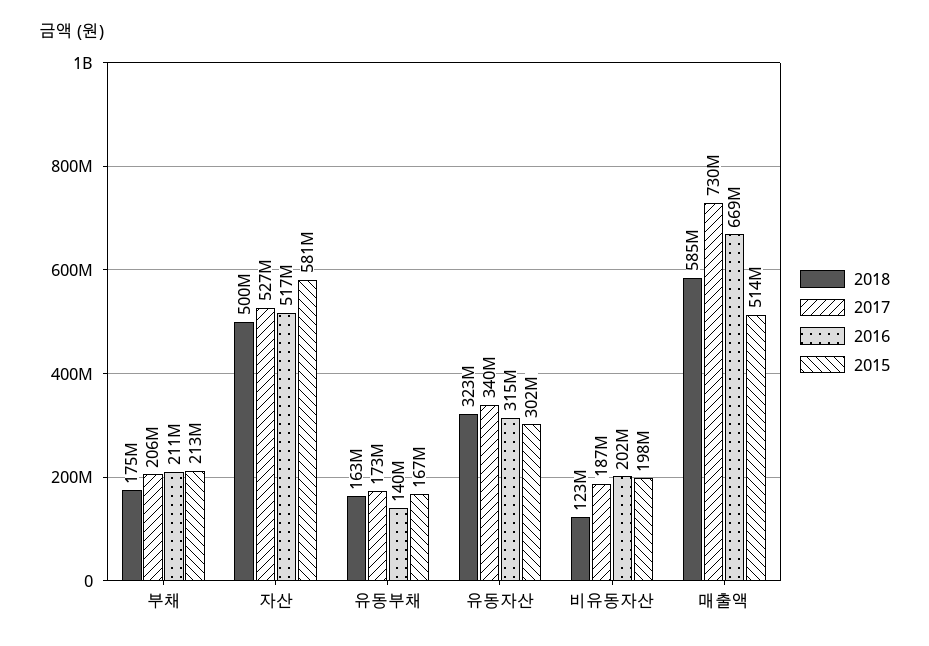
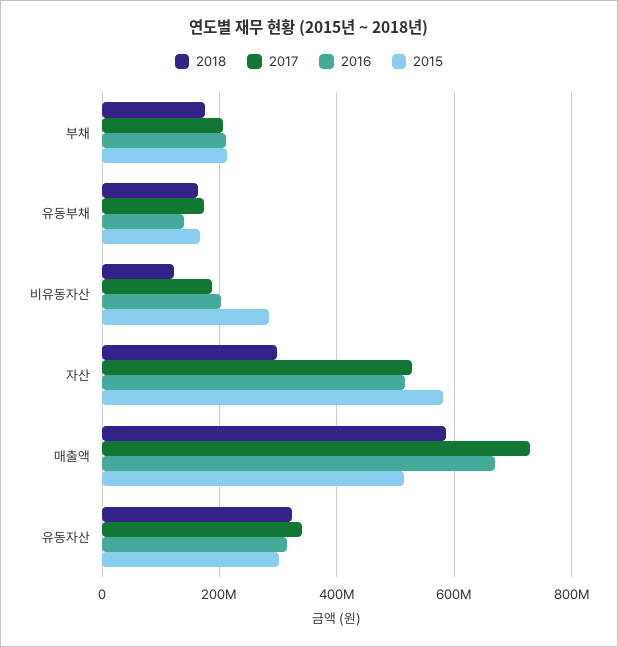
  {
    "2018": {
      "부채": 175000000,
-     "자산": 500000000,
+     "자산": 300000000,
      "유동부채": 163000000,
      "유동자산": 323000000,
      "비유동자산": 123000000,
      "매출액": 585000000
    },
    "2017": {
      "부채": 206000000,
      "자산": 527000000,
      "유동부채": 173000000,
      "유동자산": 340000000,
      "비유동자산": 187000000,
      "매출액": 730000000
    },
    "2016": {
      "부채": 211000000,
      "자산": 517000000,
      "유동부채": 140000000,
      "유동자산": 315000000,
      "비유동자산": 202000000,
      "매출액": 669000000
    },
    "2015": {
      "부채": 213000000,
      "자산": 581000000,
      "유동부채": 167000000,
      "유동자산": 302000000,
-     "비유동자산": 198000000,
+     "비유동자산": 280000000,
      "매출액": 514000000
    }
  }

